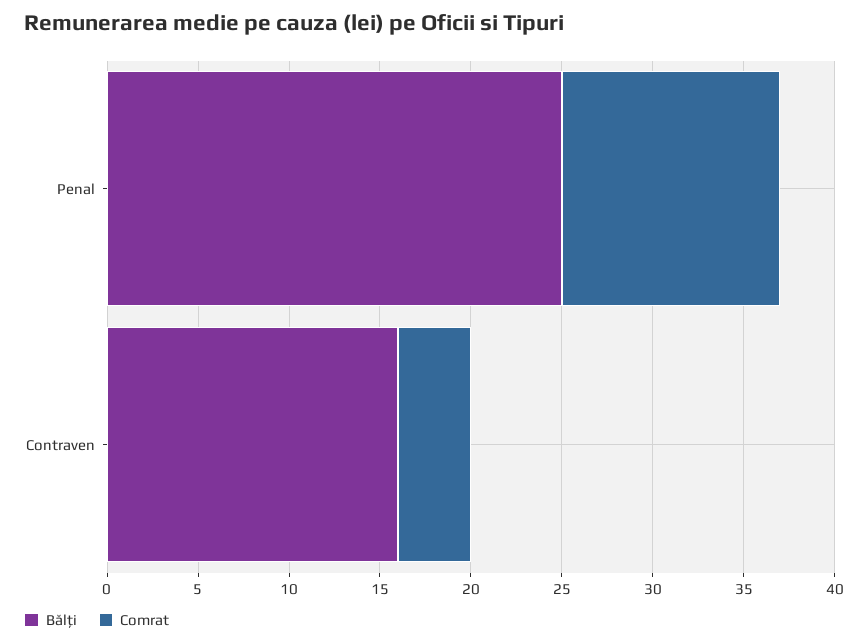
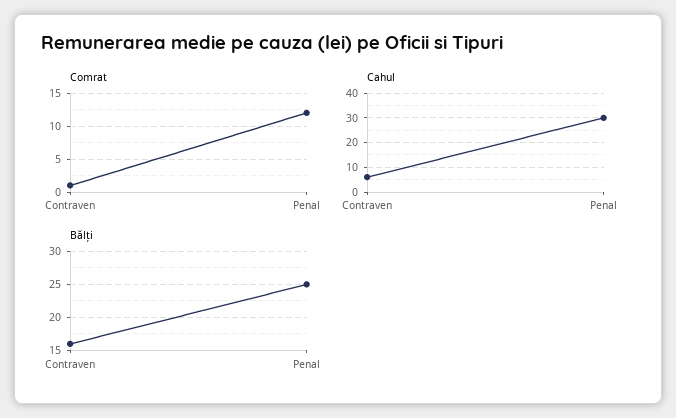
  {
    "Bălţi": {
      "Penal": 25,
      "Contraven": 16
    },
    "Comrat": {
      "Penal": 12,
-     "Contraven": 4
+     "Contraven": 1
-   }
+   },
+   "Cahul": {
+     "Contraven": 5,
+     "Penal": 30
+   }
  }

